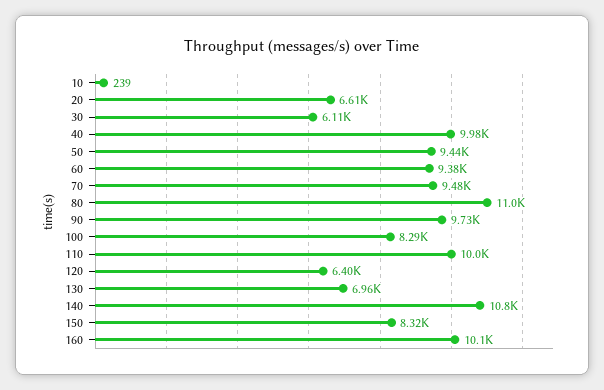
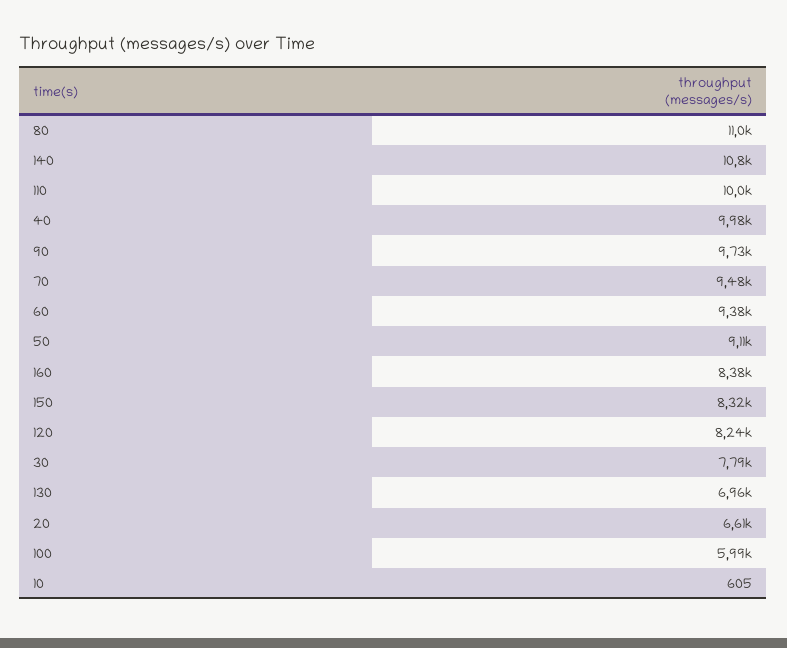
  {
-   "10": 239,
+   "10": 605,
    "20": 6610,
-   "30": 6110,
+   "30": 7790,
    "40": 9980,
-   "50": 9440,
+   "50": 9110,
    "60": 9380,
    "70": 9480,
    "80": 11000,
    "90": 9730,
-   "100": 8290,
+   "100": 5990,
    "110": 10000,
-   "120": 6400,
+   "120": 8240,
    "130": 6960,
    "140": 10800,
    "150": 8320,
-   "160": 10100
+   "160": 8380
  }

